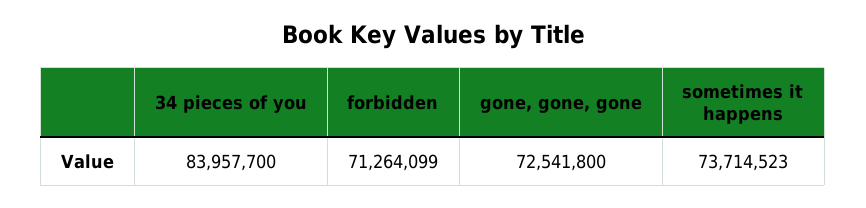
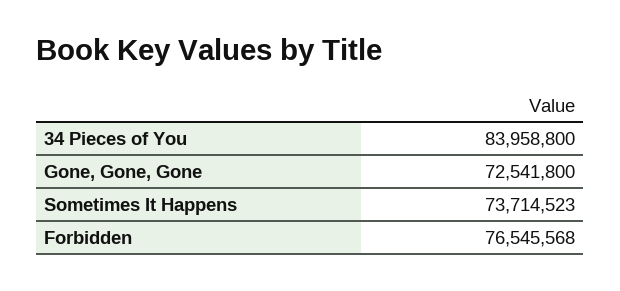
  {
-   "34 pieces of you": 83957700,
+   "34 pieces of you": 83958800,
-   "forbidden": 71264099,
+   "forbidden": 76545568,
    "gone, gone, gone": 72541800,
    "sometimes it happens": 73714523
  }

